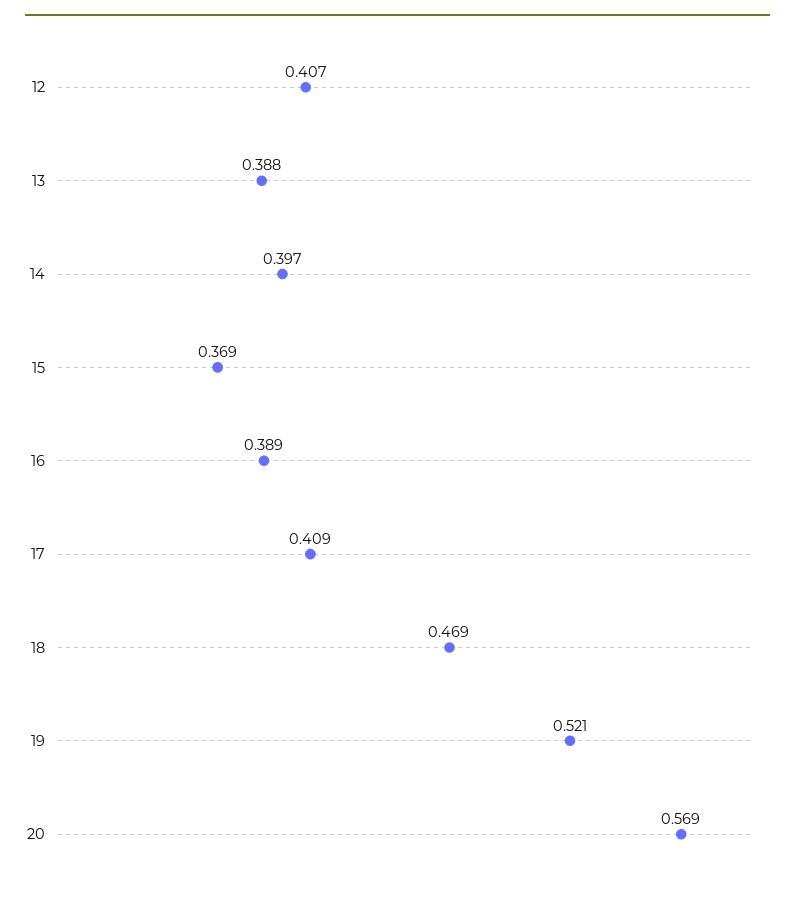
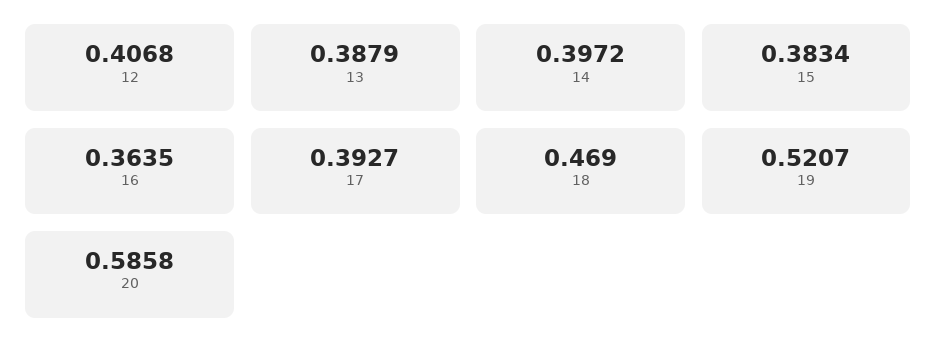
  {
    "12": 0.4068,
    "13": 0.3879,
    "14": 0.3972,
-   "15": 0.369,
+   "15": 0.3834,
-   "16": 0.389,
+   "16": 0.3635,
-   "17": 0.409,
+   "17": 0.3927,
    "18": 0.469,
    "19": 0.5207,
-   "20": 0.569
+   "20": 0.5858
  }

